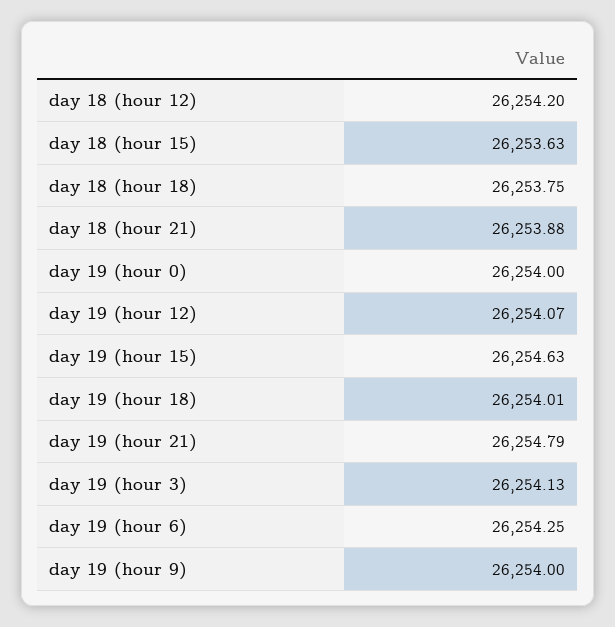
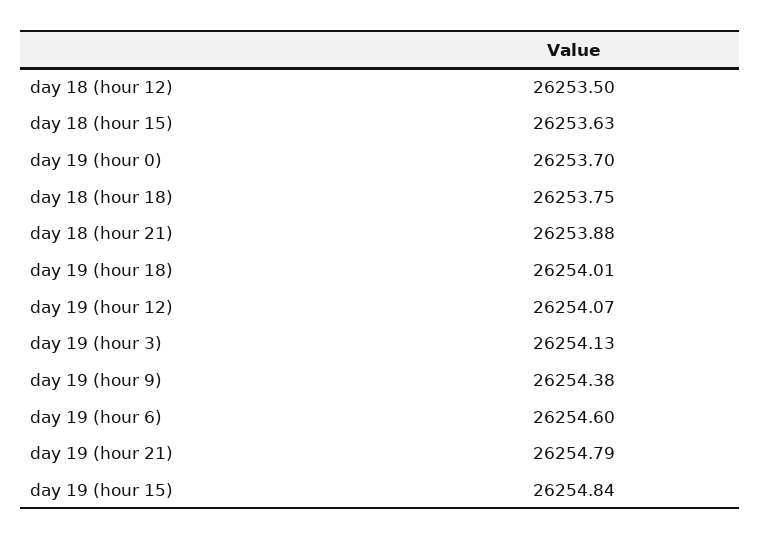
  {
-   "day 18 (hour 12)": 26254.2,
+   "day 18 (hour 12)": 26253.5,
    "day 18 (hour 15)": 26253.63,
    "day 18 (hour 18)": 26253.75,
    "day 18 (hour 21)": 26253.88,
-   "day 19 (hour 0)": 26254,
+   "day 19 (hour 0)": 26253.7,
    "day 19 (hour 12)": 26254.07,
-   "day 19 (hour 15)": 26254.63,
+   "day 19 (hour 15)": 26254.84,
    "day 19 (hour 18)": 26254.01,
    "day 19 (hour 21)": 26254.79,
    "day 19 (hour 3)": 26254.13,
-   "day 19 (hour 6)": 26254.25,
+   "day 19 (hour 6)": 26254.6,
-   "day 19 (hour 9)": 26254
+   "day 19 (hour 9)": 26254.38
  }

